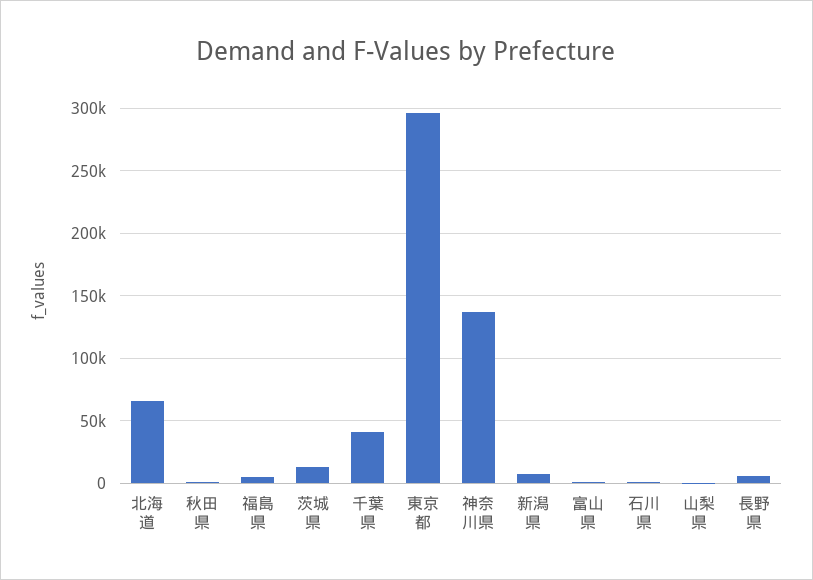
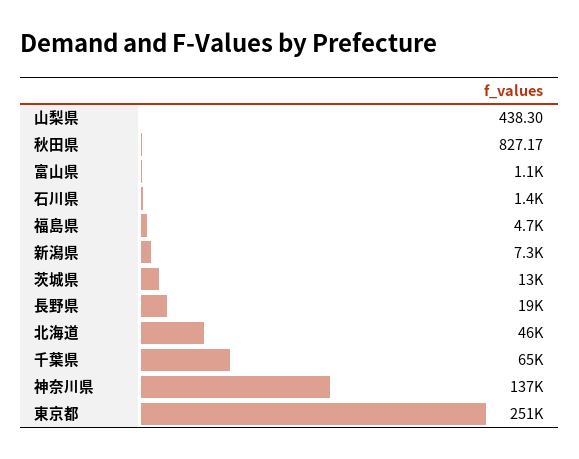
  {
-   "北海道": 65000,
+   "北海道": 46000,
    "秋田県": 827.17,
    "福島県": 4700,
    "茨城県": 13000,
-   "千葉県": 40000,
+   "千葉県": 65000,
-   "東京都": 295000,
+   "東京都": 251000,
    "神奈川県": 137000,
    "新潟県": 7300,
    "富山県": 1100,
    "石川県": 1400,
    "山梨県": 438.3,
-   "長野県": 5000
+   "長野県": 19000
  }

